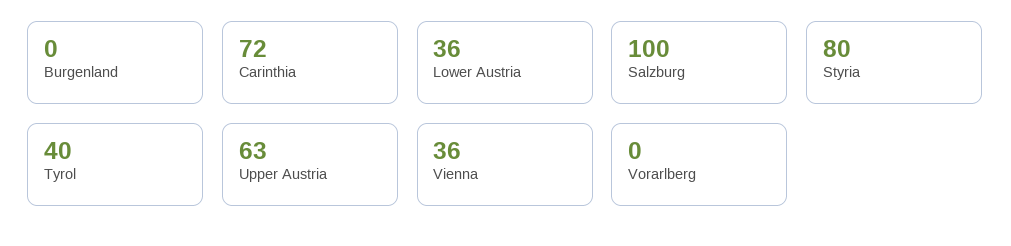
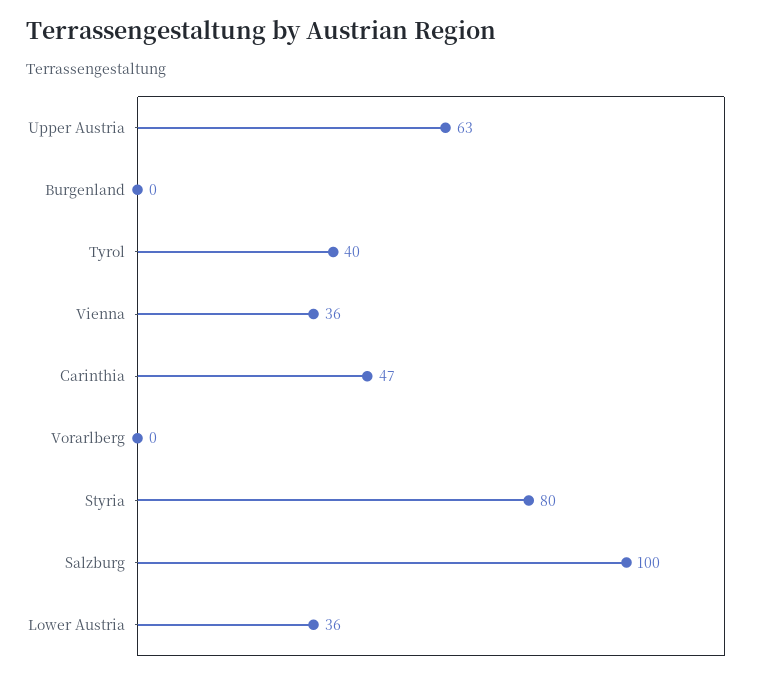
  {
    "Burgenland": 0,
-   "Carinthia": 72,
+   "Carinthia": 47,
    "Lower Austria": 36,
    "Salzburg": 100,
    "Styria": 80,
    "Tyrol": 40,
    "Upper Austria": 63,
    "Vienna": 36,
    "Vorarlberg": 0
  }

